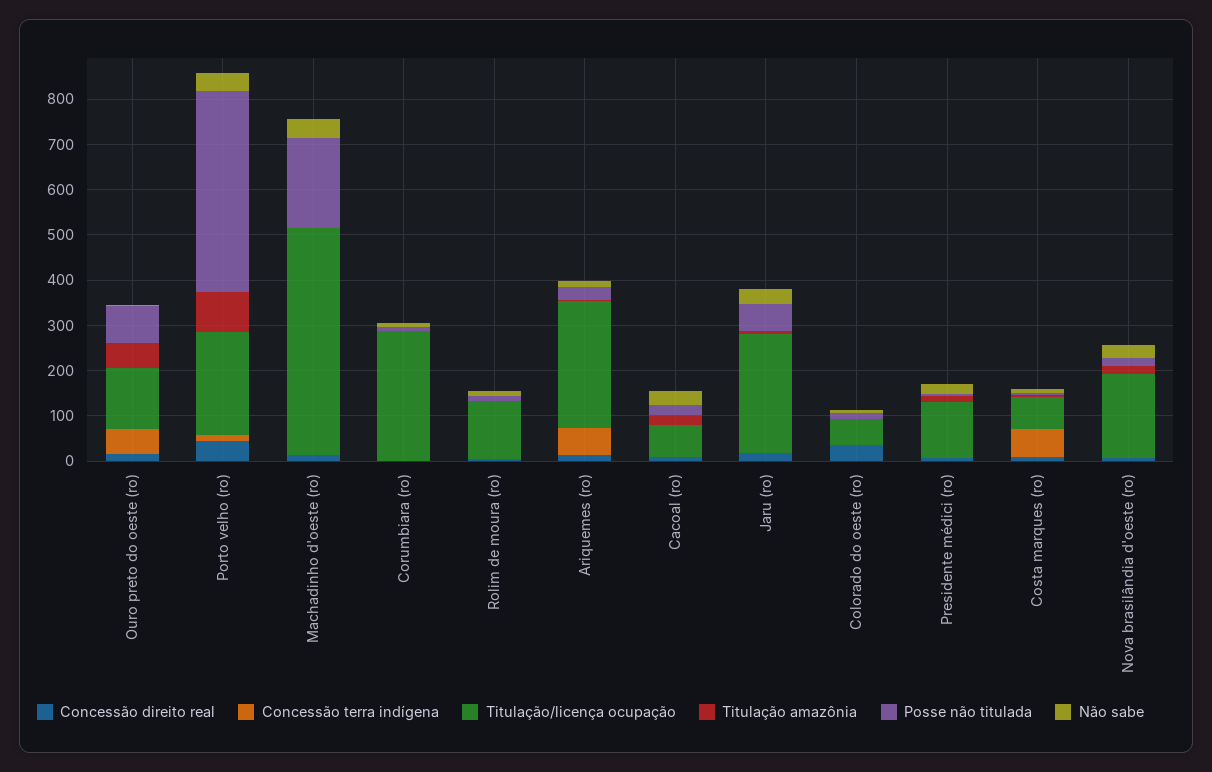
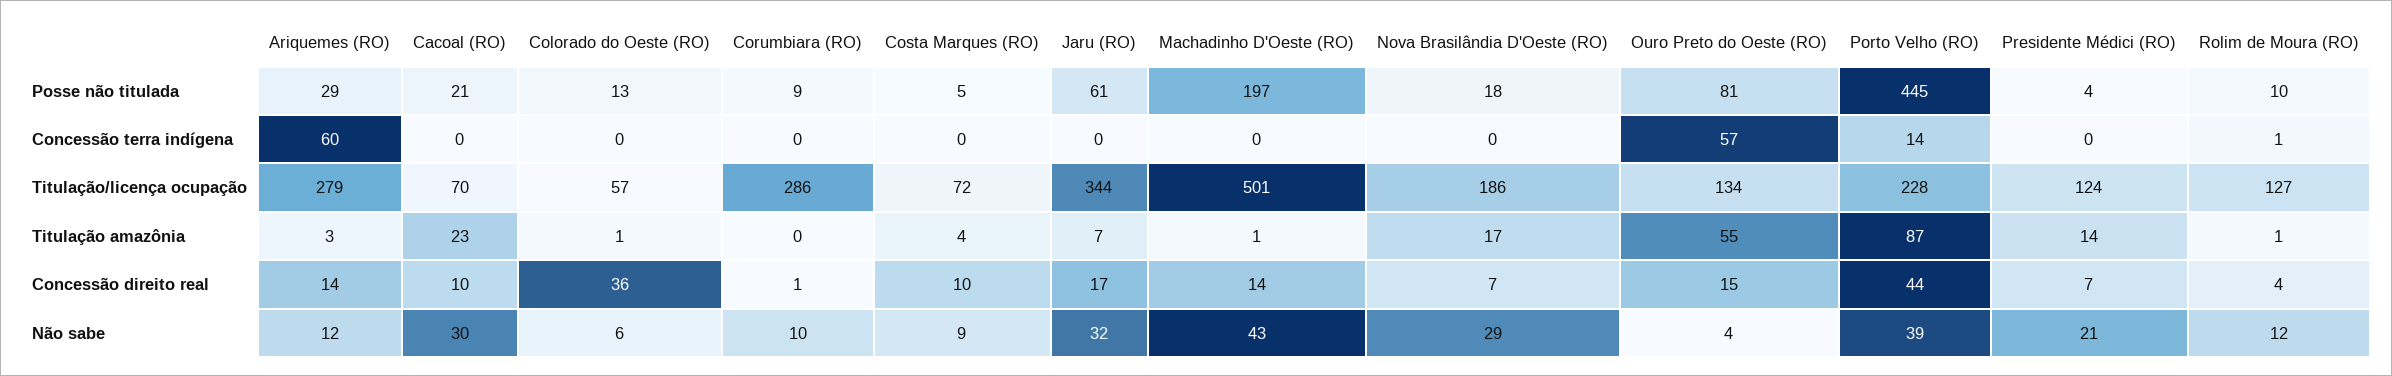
  {
    "Concessão direito real": {
      "Ouro preto do oeste (ro)": 15,
      "Porto velho (ro)": 44,
      "Machadinho d'oeste (ro)": 14,
      "Corumbiara (ro)": 1,
      "Rolim de moura (ro)": 4,
      "Ariquemes (ro)": 14,
      "Cacoal (ro)": 10,
      "Jaru (ro)": 17,
      "Colorado do oeste (ro)": 36,
      "Presidente médici (ro)": 7,
      "Costa marques (ro)": 10,
      "Nova brasilândia d'oeste (ro)": 7
    },
    "Concessão terra indígena": {
      "Ouro preto do oeste (ro)": 57,
      "Porto velho (ro)": 14,
      "Machadinho d'oeste (ro)": 0,
      "Corumbiara (ro)": 0,
      "Rolim de moura (ro)": 1,
      "Ariquemes (ro)": 60,
      "Cacoal (ro)": 0,
      "Jaru (ro)": 0,
      "Colorado do oeste (ro)": 0,
      "Presidente médici (ro)": 0,
-     "Costa marques (ro)": 60,
+     "Costa marques (ro)": 0,
      "Nova brasilândia d'oeste (ro)": 0
    },
    "Titulação/licença ocupação": {
      "Ouro preto do oeste (ro)": 134,
      "Porto velho (ro)": 228,
      "Machadinho d'oeste (ro)": 501,
      "Corumbiara (ro)": 286,
      "Rolim de moura (ro)": 127,
      "Ariquemes (ro)": 279,
      "Cacoal (ro)": 70,
-     "Jaru (ro)": 260,
+     "Jaru (ro)": 344,
      "Colorado do oeste (ro)": 57,
      "Presidente médici (ro)": 124,
      "Costa marques (ro)": 72,
      "Nova brasilândia d'oeste (ro)": 186
    },
    "Titulação amazônia": {
      "Ouro preto do oeste (ro)": 55,
      "Porto velho (ro)": 87,
      "Machadinho d'oeste (ro)": 1,
      "Corumbiara (ro)": 0,
      "Rolim de moura (ro)": 1,
      "Ariquemes (ro)": 3,
      "Cacoal (ro)": 23,
      "Jaru (ro)": 7,
      "Colorado do oeste (ro)": 1,
      "Presidente médici (ro)": 14,
      "Costa marques (ro)": 4,
      "Nova brasilândia d'oeste (ro)": 17
    },
    "Posse não titulada": {
      "Ouro preto do oeste (ro)": 81,
      "Porto velho (ro)": 445,
      "Machadinho d'oeste (ro)": 197,
      "Corumbiara (ro)": 9,
      "Rolim de moura (ro)": 10,
      "Ariquemes (ro)": 29,
      "Cacoal (ro)": 21,
      "Jaru (ro)": 61,
      "Colorado do oeste (ro)": 13,
      "Presidente médici (ro)": 4,
      "Costa marques (ro)": 5,
      "Nova brasilândia d'oeste (ro)": 18
    },
    "Não sabe": {
      "Ouro preto do oeste (ro)": 4,
      "Porto velho (ro)": 39,
      "Machadinho d'oeste (ro)": 43,
      "Corumbiara (ro)": 10,
      "Rolim de moura (ro)": 12,
      "Ariquemes (ro)": 12,
      "Cacoal (ro)": 30,
      "Jaru (ro)": 32,
      "Colorado do oeste (ro)": 6,
      "Presidente médici (ro)": 21,
      "Costa marques (ro)": 9,
      "Nova brasilândia d'oeste (ro)": 29
    }
  }

